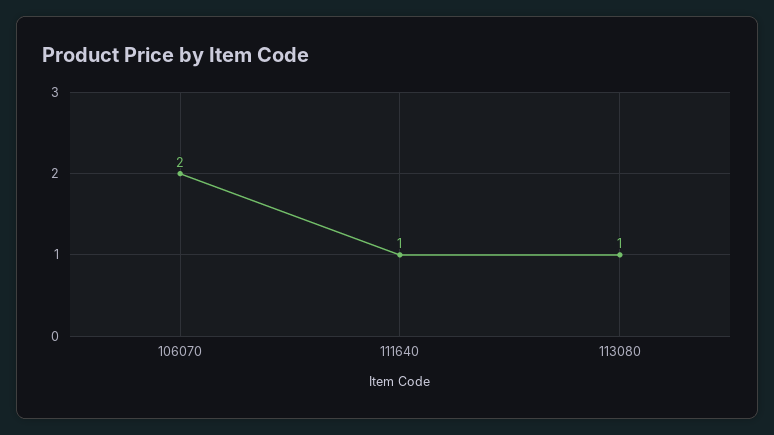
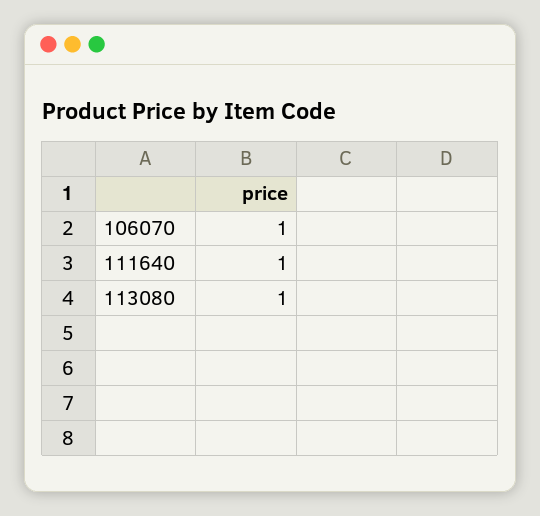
  {
-   "106070": 2,
+   "106070": 1,
    "111640": 1,
    "113080": 1
  }

